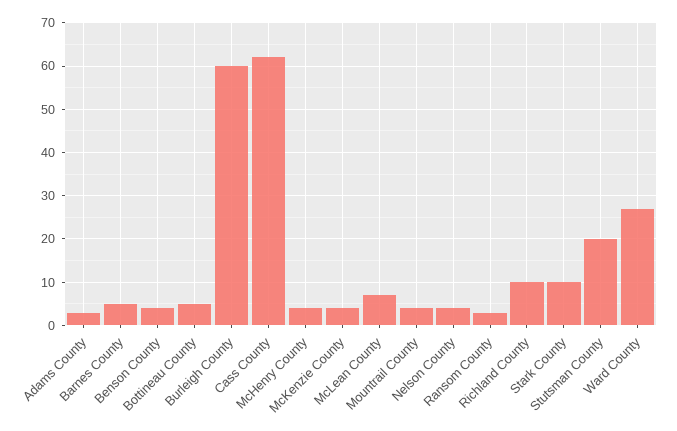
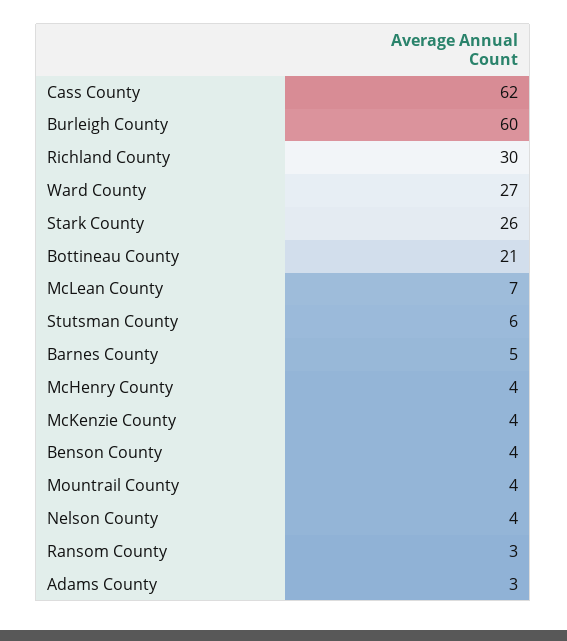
  {
    "Adams County": 3,
    "Barnes County": 5,
    "Benson County": 4,
-   "Bottineau County": 5,
+   "Bottineau County": 21,
    "Burleigh County": 60,
    "Cass County": 62,
    "McHenry County": 4,
    "McKenzie County": 4,
    "McLean County": 7,
    "Mountrail County": 4,
    "Nelson County": 4,
    "Ransom County": 3,
-   "Richland County": 10,
+   "Richland County": 30,
-   "Stark County": 10,
+   "Stark County": 26,
-   "Stutsman County": 20,
+   "Stutsman County": 6,
    "Ward County": 27
  }

